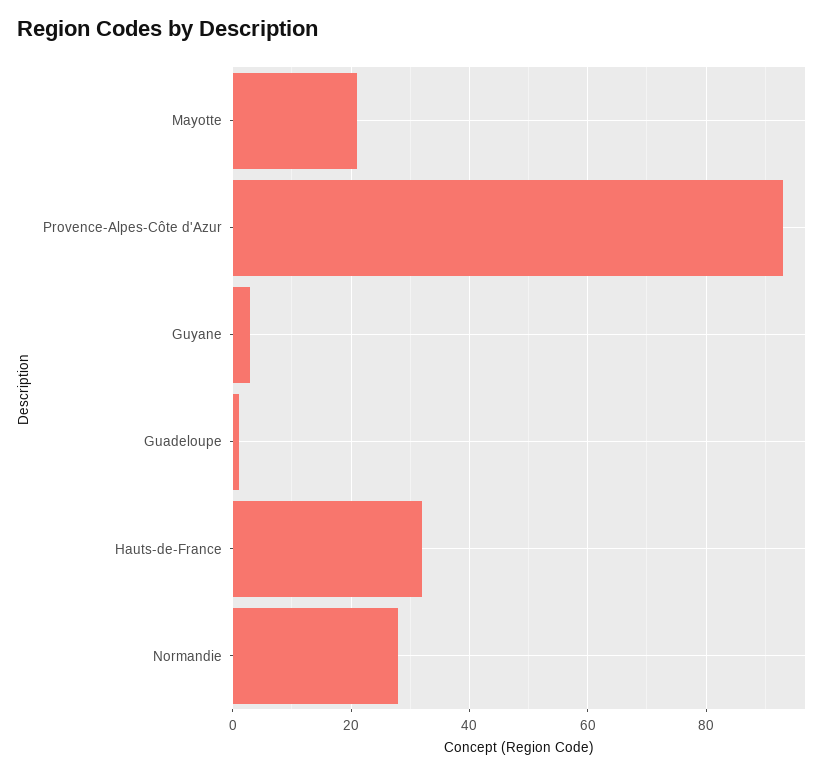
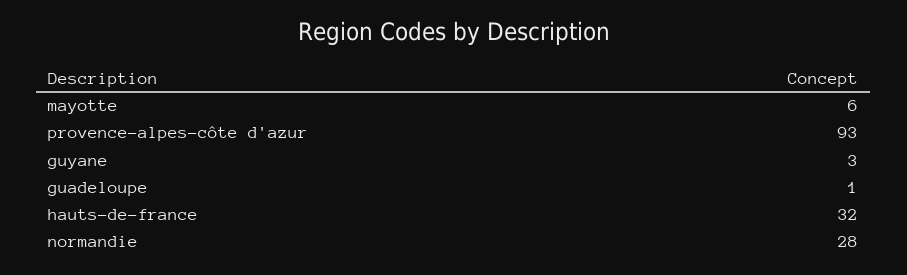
  {
-   "Mayotte": 20,
+   "Mayotte": 6,
    "Provence-Alpes-Côte d'Azur": 93,
    "Guyane": 3,
    "Guadeloupe": 1,
    "Hauts-de-France": 32,
    "Normandie": 28
  }

